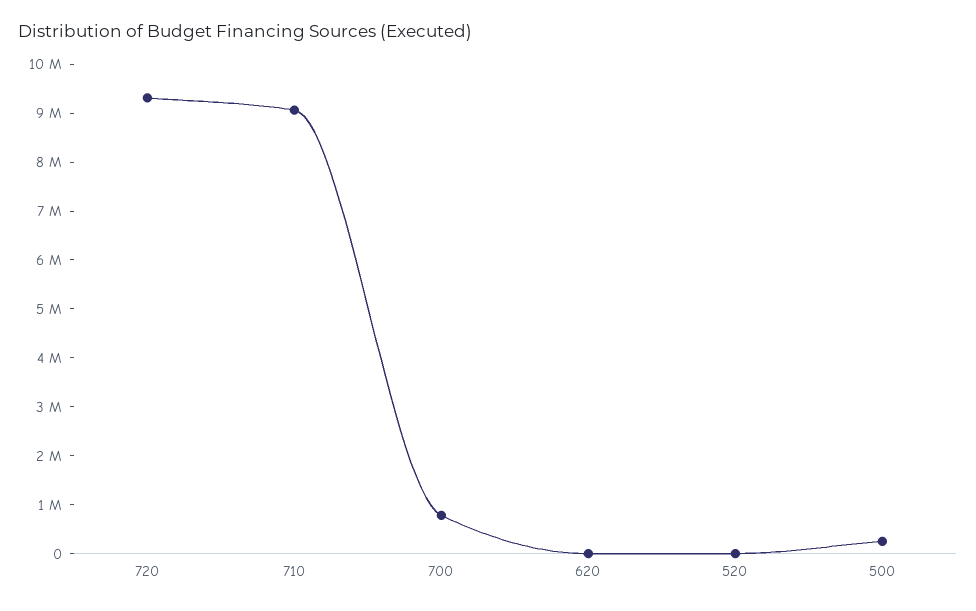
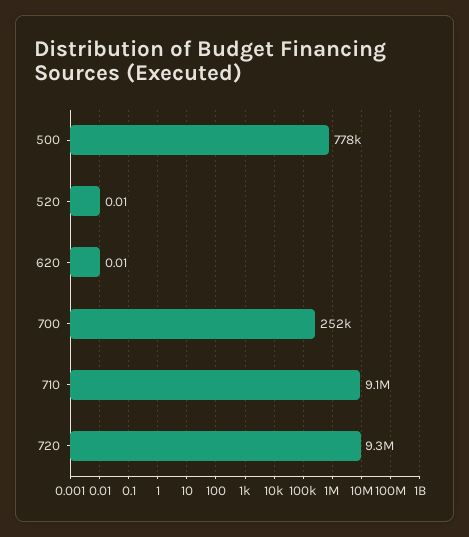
  {
    "720": 9300000,
    "710": 9100000,
-   "700": 800000,
+   "700": 252000,
    "620": 0.01,
    "520": 0.01,
-   "500": 200000
+   "500": 778000
  }

